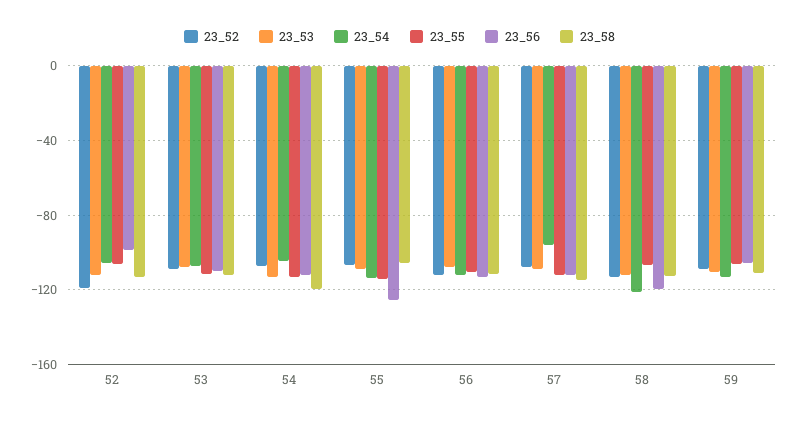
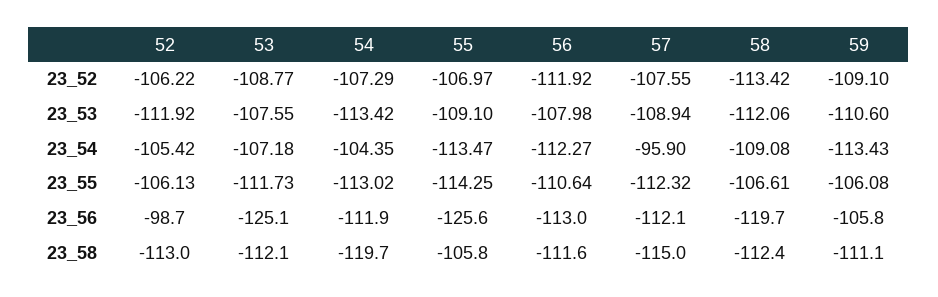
  {
    "23_52": {
-     "52": -120,
+     "52": -106.22,
      "53": -108.77,
      "54": -107.29,
      "55": -106.97,
      "56": -111.92,
      "57": -107.55,
      "58": -113.42,
      "59": -109.1
    },
    "23_53": {
      "52": -111.92,
      "53": -107.55,
      "54": -113.42,
      "55": -109.1,
      "56": -107.98,
      "57": -108.94,
      "58": -112.06,
      "59": -110.6
    },
    "23_54": {
      "52": -105.42,
      "53": -107.18,
      "54": -104.35,
      "55": -113.47,
      "56": -112.27,
      "57": -95.9,
-     "58": -120,
+     "58": -109.08,
      "59": -113.43
    },
    "23_55": {
      "52": -106.13,
      "53": -111.73,
      "54": -113.02,
      "55": -114.25,
      "56": -110.64,
      "57": -112.32,
      "58": -106.61,
      "59": -106.08
    },
    "23_56": {
      "52": -98.7,
-     "53": -110,
+     "53": -125.1,
      "54": -111.9,
      "55": -125.6,
      "56": -113,
      "57": -112.1,
      "58": -119.7,
      "59": -105.8
    },
    "23_58": {
      "52": -113,
      "53": -112.1,
      "54": -119.7,
      "55": -105.8,
      "56": -111.6,
      "57": -115,
      "58": -112.4,
      "59": -111.1
    }
  }

